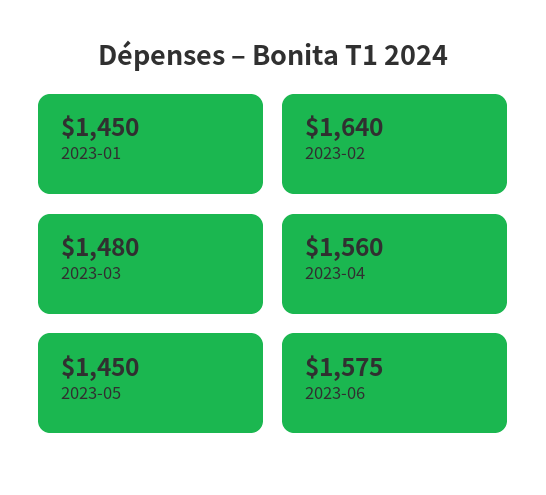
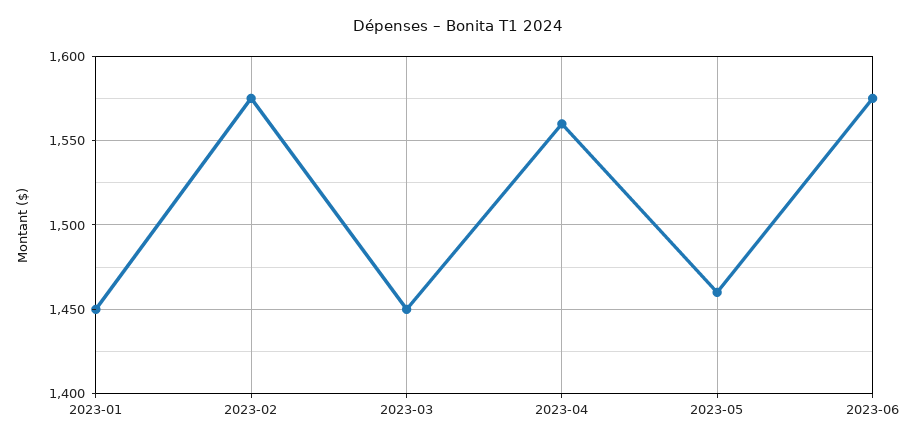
  {
    "2023-01": 1450,
-   "2023-02": 1640,
+   "2023-02": 1575,
-   "2023-03": 1480,
+   "2023-03": 1450,
    "2023-04": 1560,
-   "2023-05": 1450,
+   "2023-05": 1460,
    "2023-06": 1575
  }

